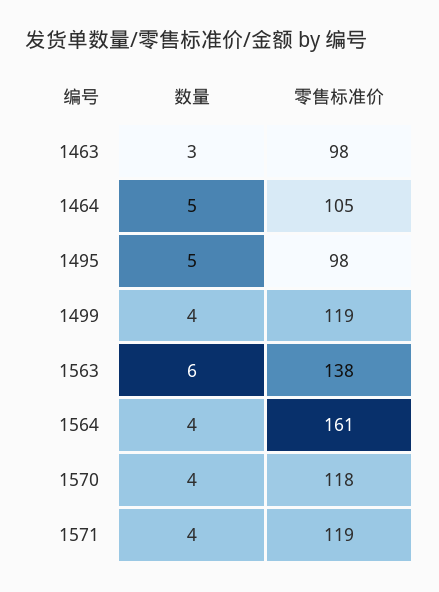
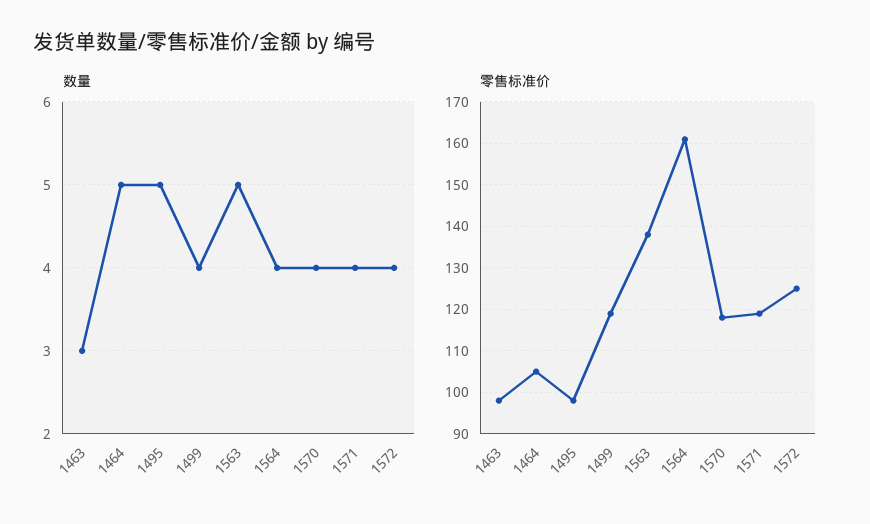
  {
    "数量": {
      "1463": 3,
      "1464": 5,
      "1495": 5,
      "1499": 4,
-     "1563": 6,
+     "1563": 5,
      "1564": 4,
      "1570": 4,
-     "1571": 4
+     "1571": 4,
+     "1572": 4
    },
    "零售标准价": {
      "1463": 98,
      "1464": 105,
      "1495": 98,
      "1499": 119,
      "1563": 138,
      "1564": 161,
      "1570": 118,
-     "1571": 119
+     "1571": 119,
+     "1572": 125
    }
  }

